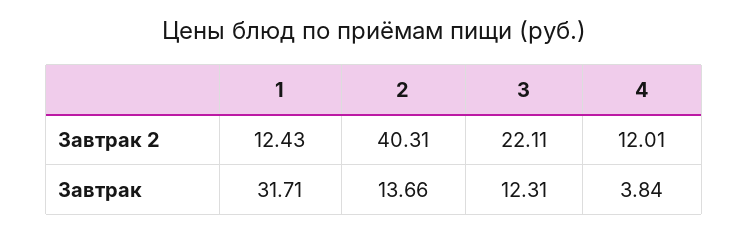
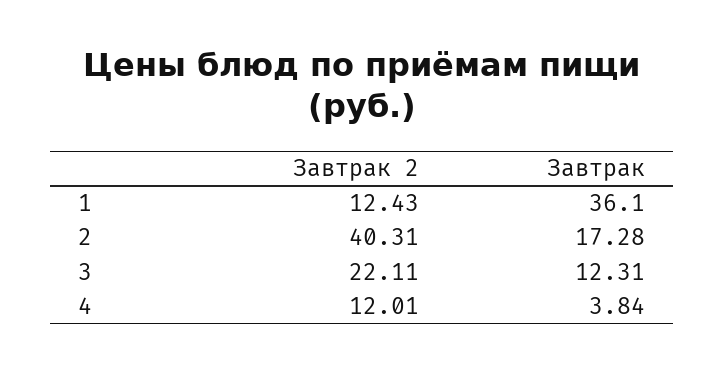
  {
    "1": {
      "Завтрак 2": 12.43,
-     "Завтрак": 31.71
+     "Завтрак": 36.1
    },
    "2": {
      "Завтрак 2": 40.31,
-     "Завтрак": 13.66
+     "Завтрак": 17.28
    },
    "3": {
      "Завтрак 2": 22.11,
      "Завтрак": 12.31
    },
    "4": {
      "Завтрак 2": 12.01,
      "Завтрак": 3.84
    }
  }

